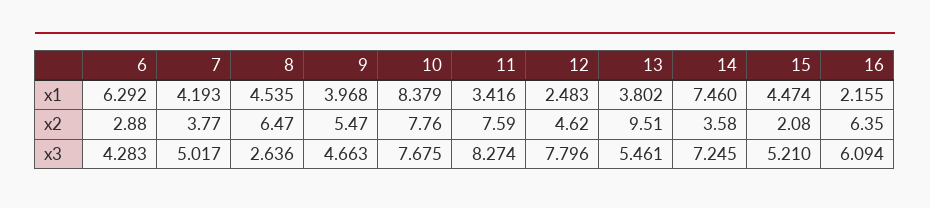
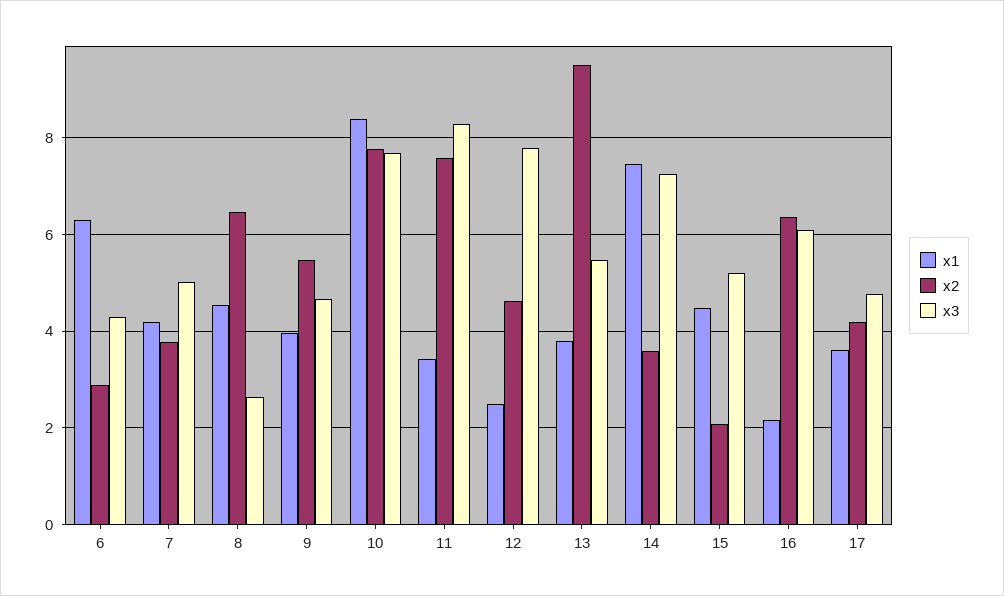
  {
    "x1": {
      "6": 6.292,
      "7": 4.193,
      "8": 4.535,
      "9": 3.968,
      "10": 8.379,
      "11": 3.416,
      "12": 2.483,
      "13": 3.802,
      "14": 7.46,
      "15": 4.474,
-     "16": 2.155
+     "16": 2.155,
+     "17": 3.6
    },
    "x2": {
      "6": 2.88,
      "7": 3.77,
      "8": 6.47,
      "9": 5.47,
      "10": 7.76,
      "11": 7.59,
      "12": 4.62,
      "13": 9.51,
      "14": 3.58,
      "15": 2.08,
-     "16": 6.35
+     "16": 6.35,
+     "17": 4.2
    },
    "x3": {
      "6": 4.283,
      "7": 5.017,
      "8": 2.636,
      "9": 4.663,
      "10": 7.675,
      "11": 8.274,
      "12": 7.796,
      "13": 5.461,
      "14": 7.245,
      "15": 5.21,
-     "16": 6.094
+     "16": 6.094,
+     "17": 4.8
    }
  }

